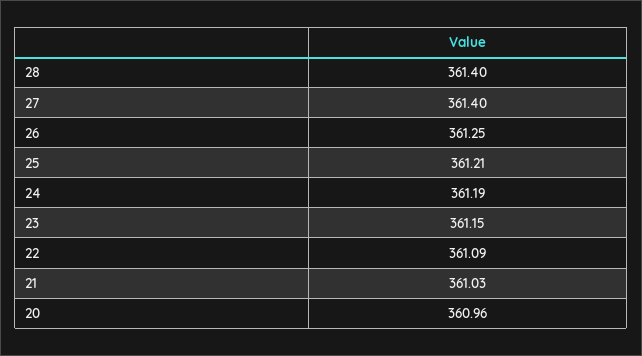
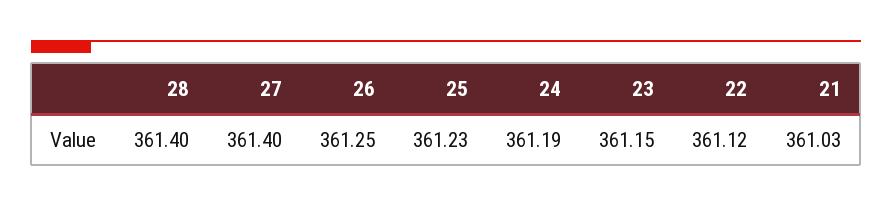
  {
    "28": 361.4,
    "27": 361.4,
    "26": 361.25,
-   "25": 361.21,
+   "25": 361.23,
    "24": 361.19,
    "23": 361.15,
-   "22": 361.09,
+   "22": 361.12,
-   "21": 361.03,
+   "21": 361.03
-   "20": 360.96
  }

